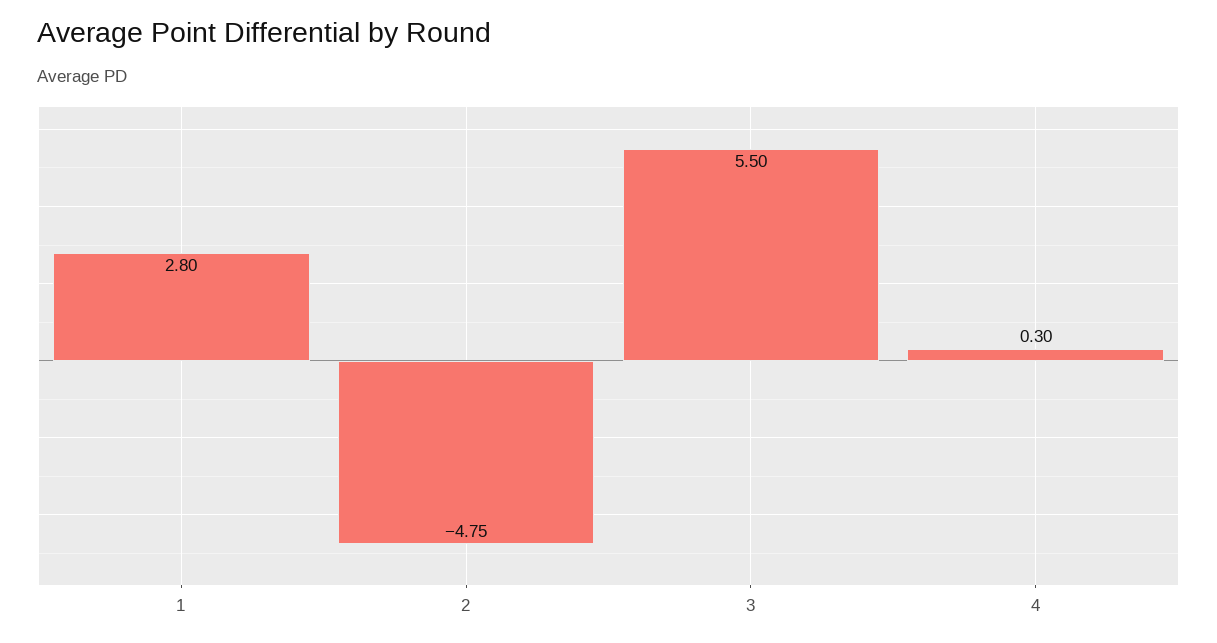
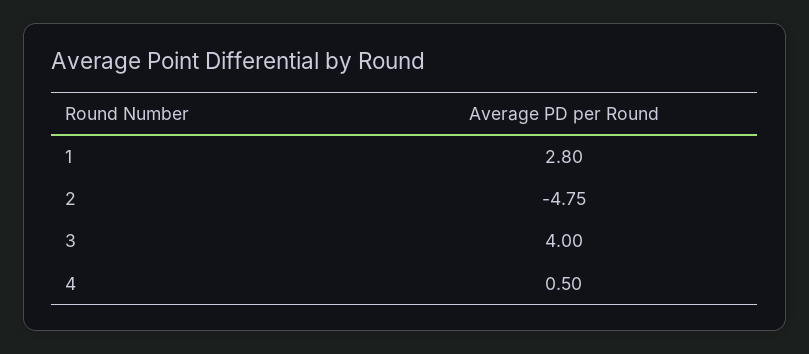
  {
    "1": 2.8,
    "2": -4.75,
-   "3": 5.5,
+   "3": 4,
-   "4": 0.3
+   "4": 0.5
  }

